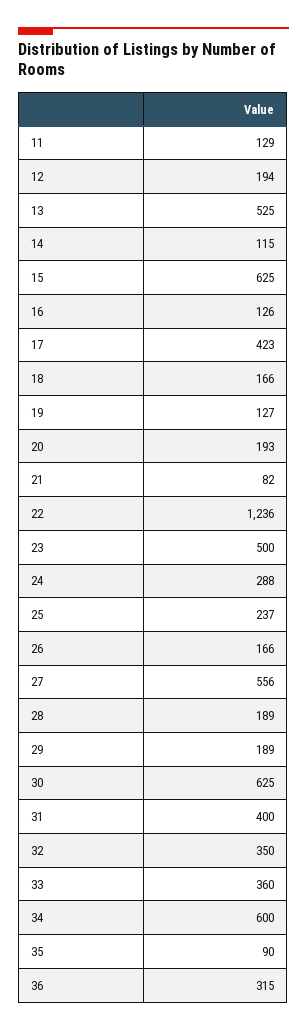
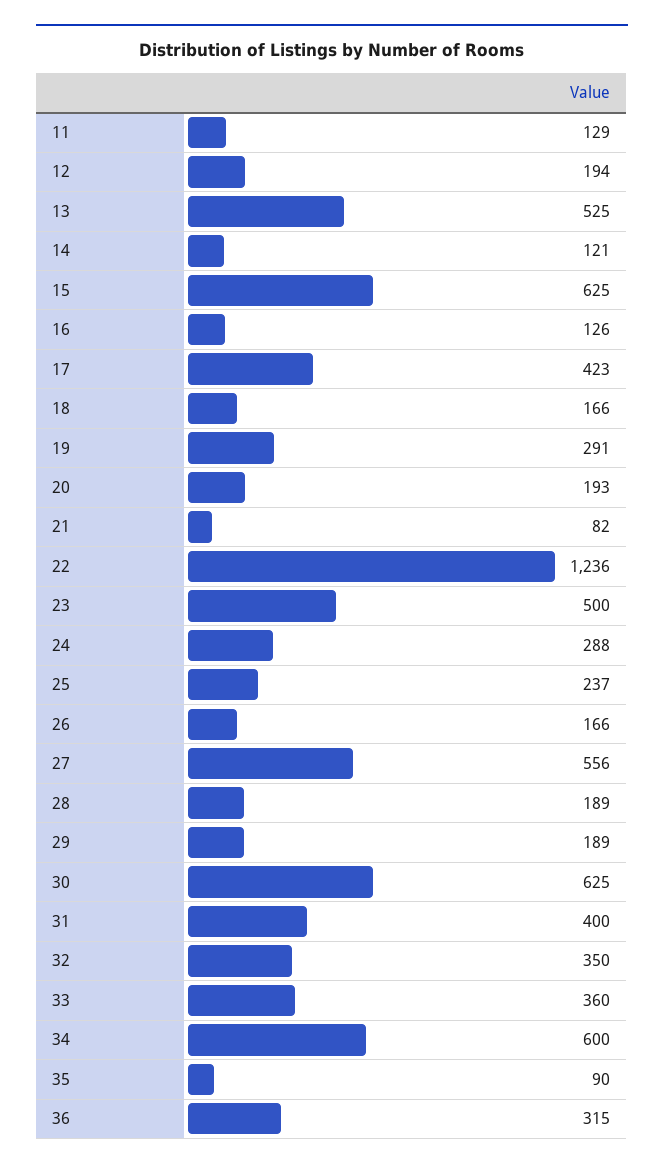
  {
    "11": 129,
    "12": 194,
    "13": 525,
-   "14": 115,
+   "14": 121,
    "15": 625,
    "16": 126,
    "17": 423,
    "18": 166,
-   "19": 127,
+   "19": 291,
    "20": 193,
    "21": 82,
    "22": 1236,
    "23": 500,
    "24": 288,
    "25": 237,
    "26": 166,
    "27": 556,
    "28": 189,
    "29": 189,
    "30": 625,
    "31": 400,
    "32": 350,
    "33": 360,
    "34": 600,
    "35": 90,
    "36": 315
  }

